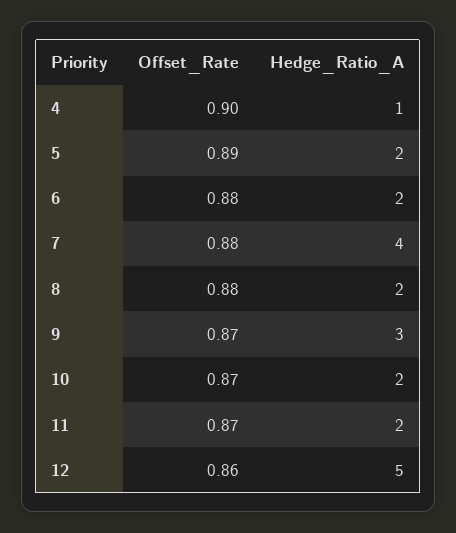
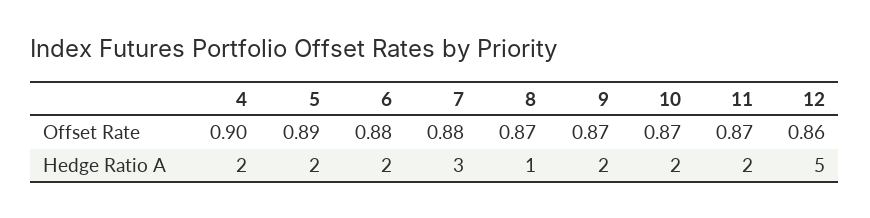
  {
    "Offset_Rate": {
      "4": 0.9,
      "5": 0.89,
      "6": 0.88,
      "7": 0.88,
-     "8": 0.88,
+     "8": 0.87,
      "9": 0.87,
      "10": 0.87,
      "11": 0.87,
      "12": 0.86
    },
    "Hedge_Ratio_A": {
-     "4": 1,
+     "4": 2,
      "5": 2,
      "6": 2,
-     "7": 4,
+     "7": 3,
-     "8": 2,
+     "8": 1,
-     "9": 3,
+     "9": 2,
      "10": 2,
      "11": 2,
      "12": 5
    }
  }

